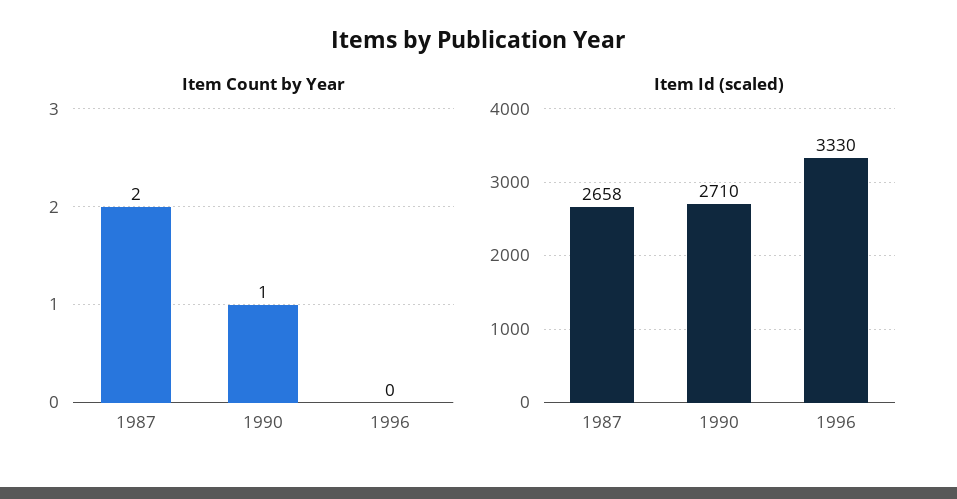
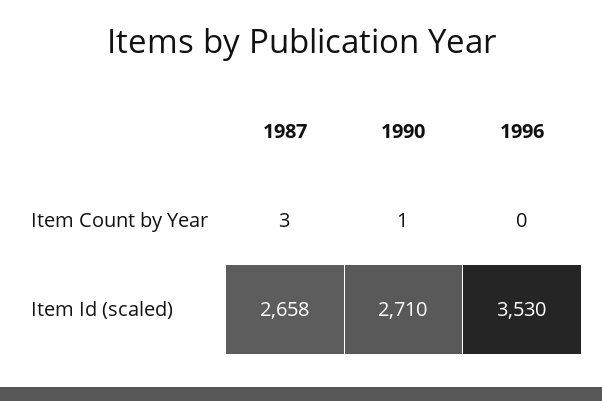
  {
    "Item Count by Year": {
-     "1987": 2,
+     "1987": 3,
      "1990": 1,
      "1996": 0
    },
    "Item Id (scaled)": {
      "1987": 2658,
      "1990": 2710,
-     "1996": 3330
+     "1996": 3530
    }
  }

